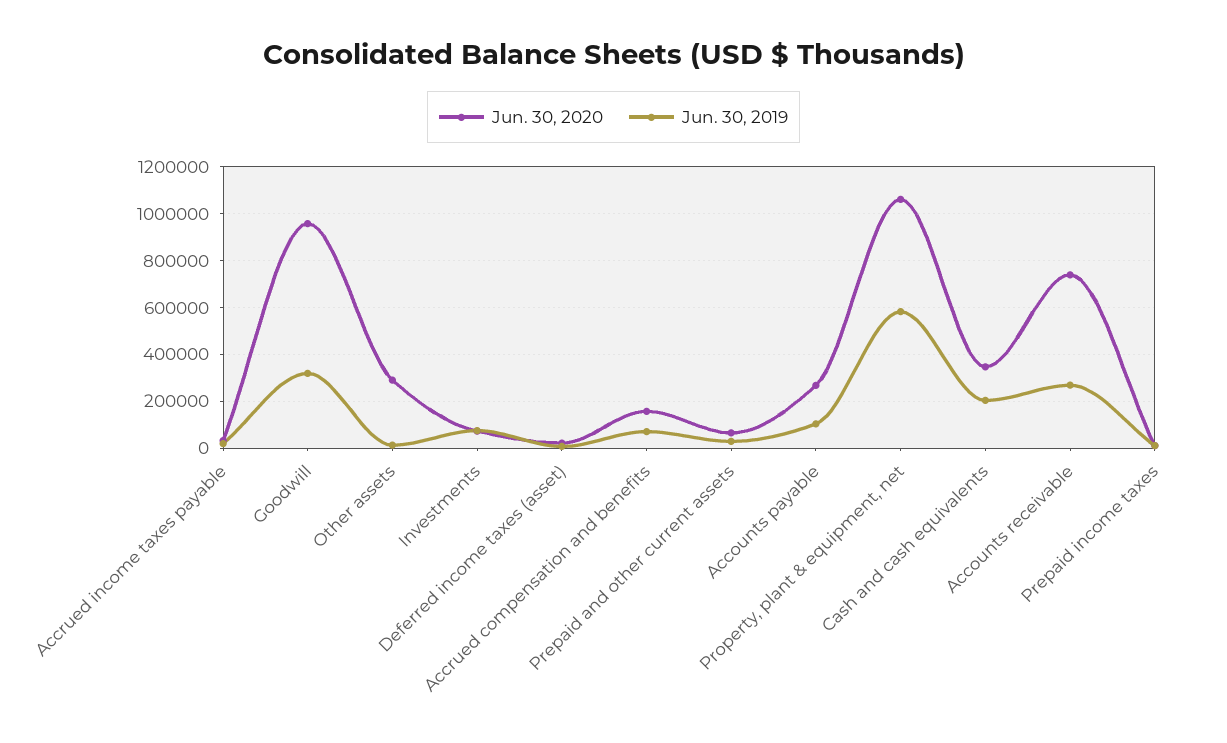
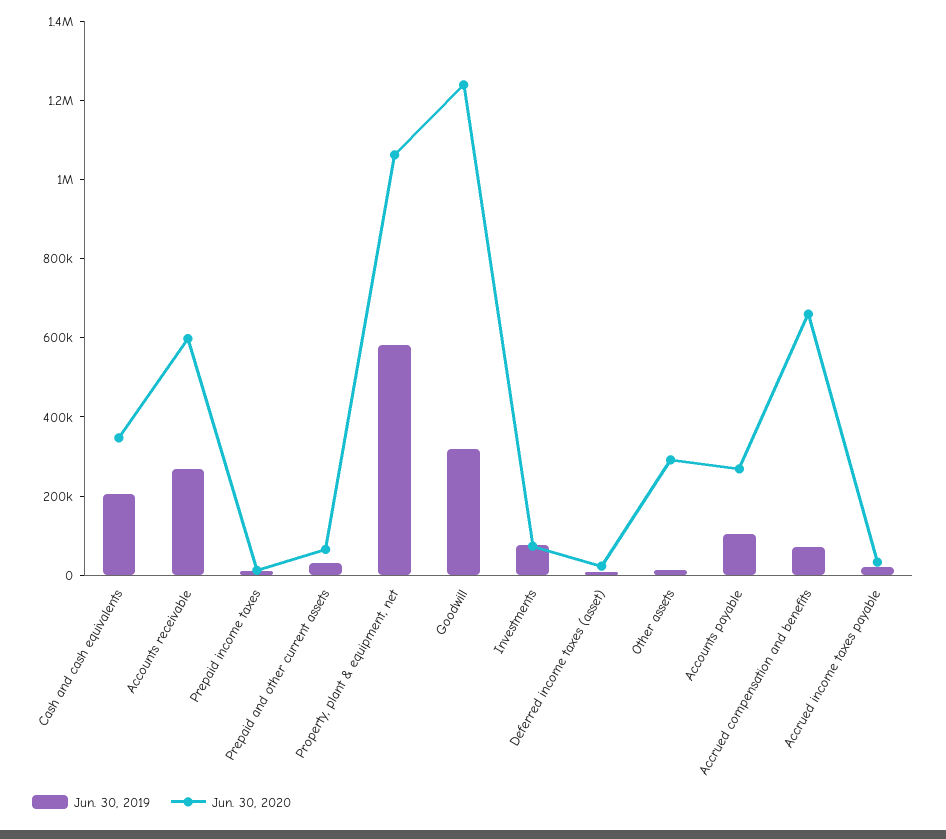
  {
    "Jun. 30, 2020": {
      "Accrued income taxes payable": 50000,
-     "Goodwill": 950000,
+     "Goodwill": 1250000,
      "Other assets": 300000,
      "Investments": 50000,
      "Deferred income taxes (asset)": 0,
-     "Accrued compensation and benefits": 150000,
+     "Accrued compensation and benefits": 650000,
      "Prepaid and other current assets": 50000,
      "Accounts payable": 250000,
      "Property, plant & equipment, net": 1050000,
      "Cash and cash equivalents": 350000,
-     "Accounts receivable": 750000,
+     "Accounts receivable": 600000,
      "Prepaid income taxes": 0
    },
    "Jun. 30, 2019": {
      "Accrued income taxes payable": 0,
      "Goodwill": 300000,
      "Other assets": 0,
      "Investments": 100000,
      "Deferred income taxes (asset)": 0,
      "Accrued compensation and benefits": 50000,
      "Prepaid and other current assets": 50000,
      "Accounts payable": 100000,
      "Property, plant & equipment, net": 600000,
      "Cash and cash equivalents": 200000,
      "Accounts receivable": 250000,
      "Prepaid income taxes": 0
    }
  }

